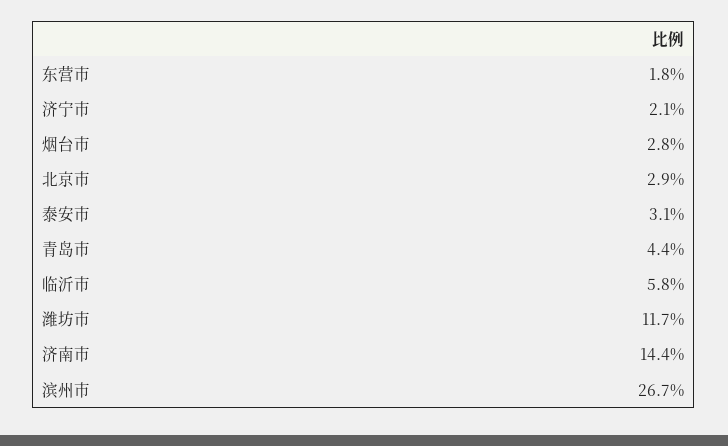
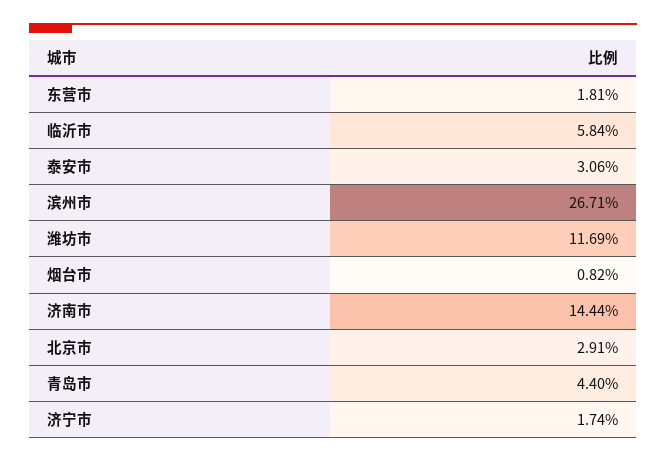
  {
    "东营市": 1.81,
-   "济宁市": 2.1,
+   "济宁市": 1.74,
-   "烟台市": 2.8,
+   "烟台市": 0.82,
    "北京市": 2.91,
    "泰安市": 3.06,
    "青岛市": 4.4,
    "临沂市": 5.84,
    "潍坊市": 11.69,
    "济南市": 14.44,
    "滨州市": 26.71
  }

